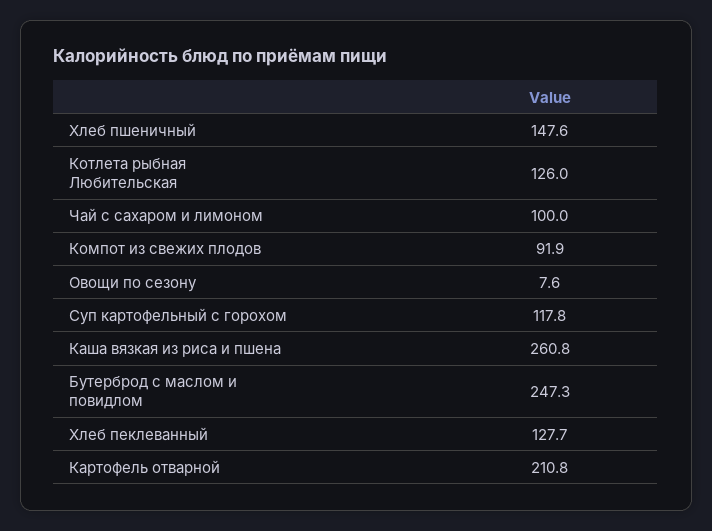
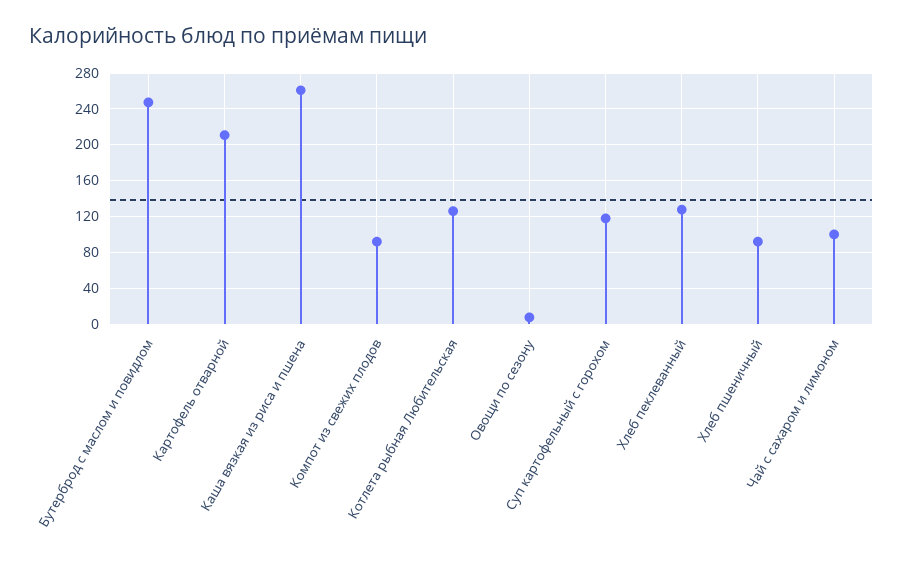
  {
-   "Хлеб пшеничный": 147.6,
+   "Хлеб пшеничный": 90,
    "Котлета рыбная Любительская": 126,
    "Чай с сахаром и лимоном": 100,
    "Компот из свежих плодов": 91.9,
    "Овощи по сезону": 7.6,
    "Суп картофельный с горохом": 117.8,
    "Каша вязкая из риса и пшена": 260.8,
    "Бутерброд с маслом и повидлом": 247.3,
    "Хлеб пеклеванный": 127.7,
    "Картофель отварной": 210.8
  }

